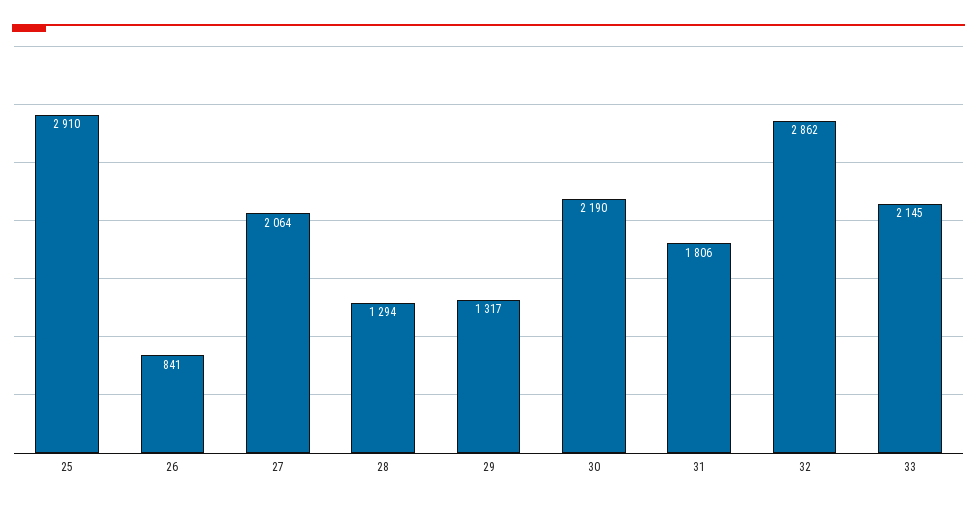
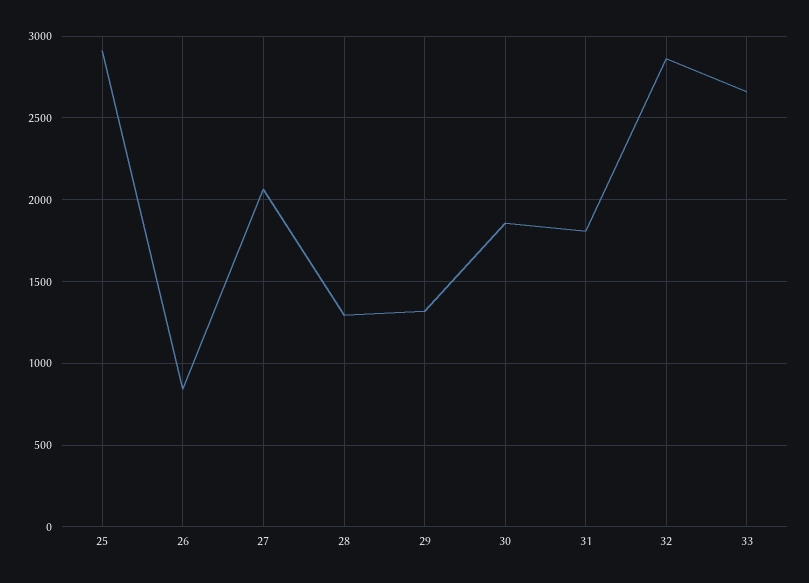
  {
    "25": 2910,
    "26": 841,
    "27": 2064,
    "28": 1294,
    "29": 1317,
-   "30": 2190,
+   "30": 1850,
    "31": 1806,
    "32": 2862,
-   "33": 2145
+   "33": 2650
  }

